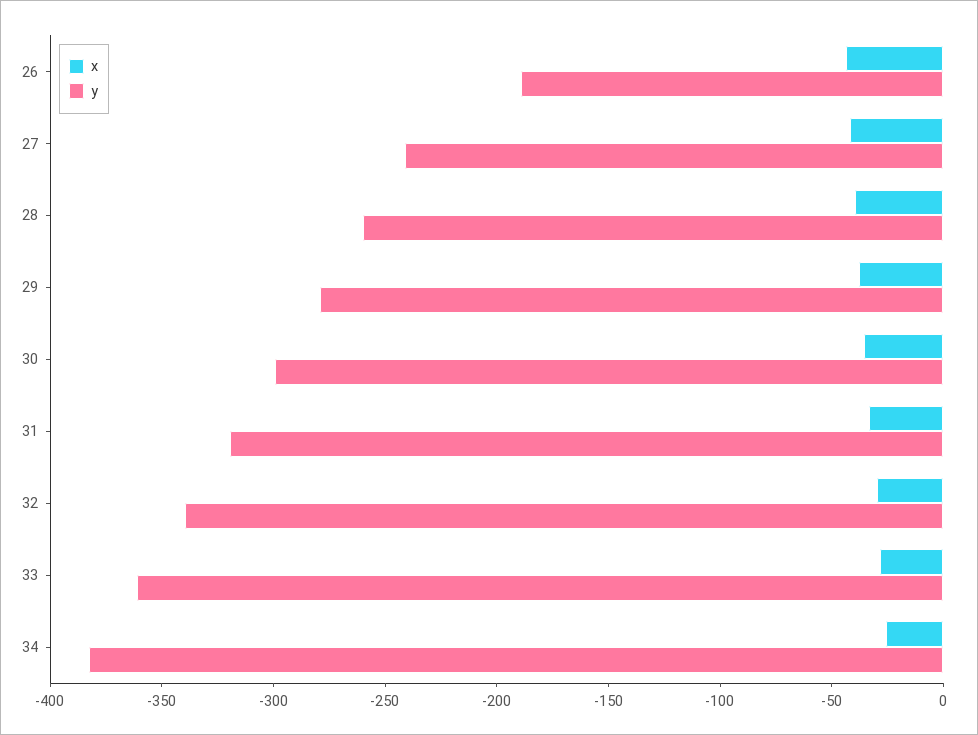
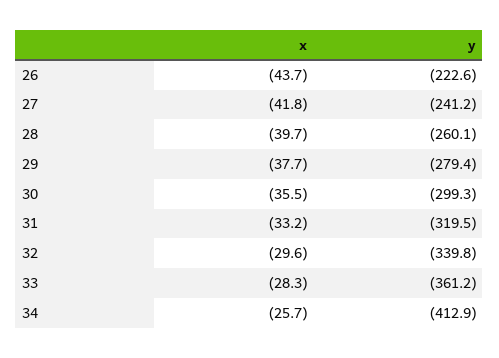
  {
    "x": {
      "26": -43.7,
      "27": -41.8,
      "28": -39.7,
      "29": -37.7,
      "30": -35.5,
      "31": -33.2,
      "32": -29.6,
      "33": -28.3,
      "34": -25.7
    },
    "y": {
-     "26": -190,
+     "26": -222.6,
      "27": -241.2,
      "28": -260.1,
      "29": -279.4,
      "30": -299.3,
      "31": -319.5,
      "32": -339.8,
      "33": -361.2,
-     "34": -380
+     "34": -412.9
    }
  }

